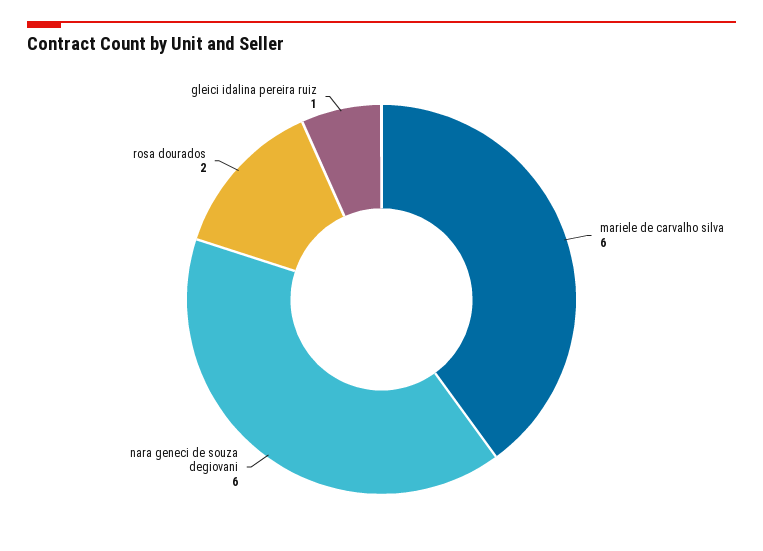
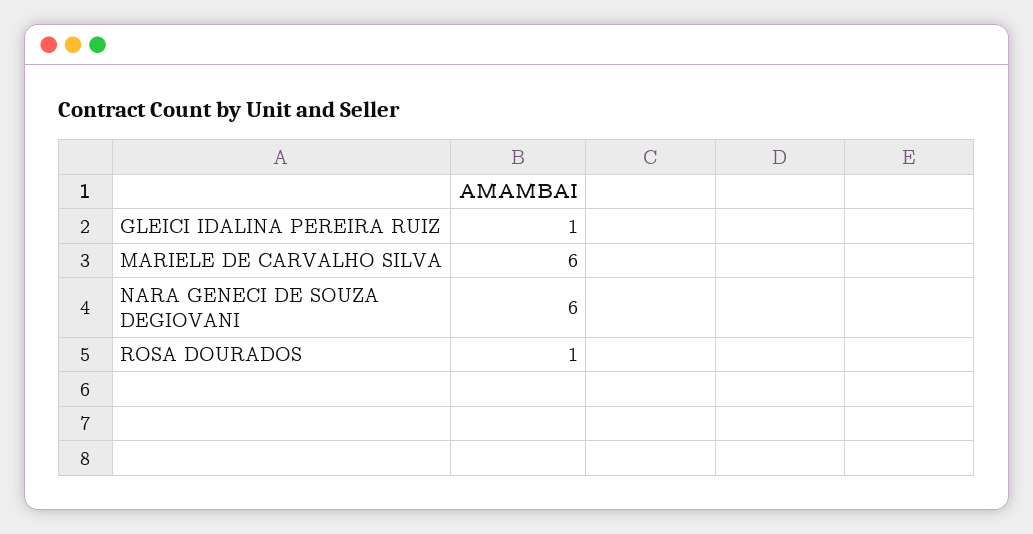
  {
    "mariele de carvalho silva": 6,
    "nara geneci de souza degiovani": 6,
-   "rosa dourados": 2,
+   "rosa dourados": 1,
    "gleici idalina pereira ruiz": 1
  }

